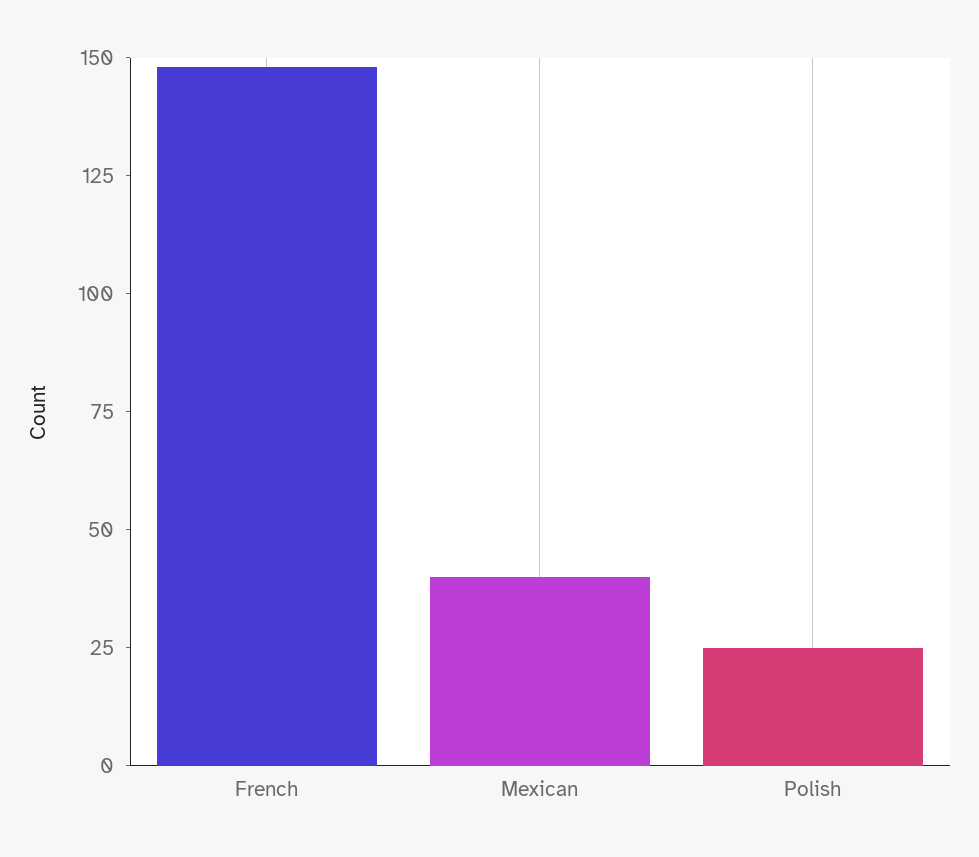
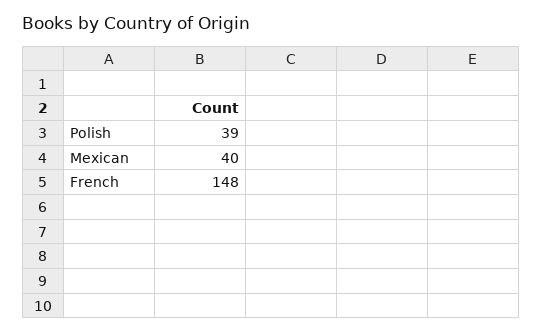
  {
    "French": 148,
    "Mexican": 40,
-   "Polish": 25
+   "Polish": 39
  }

